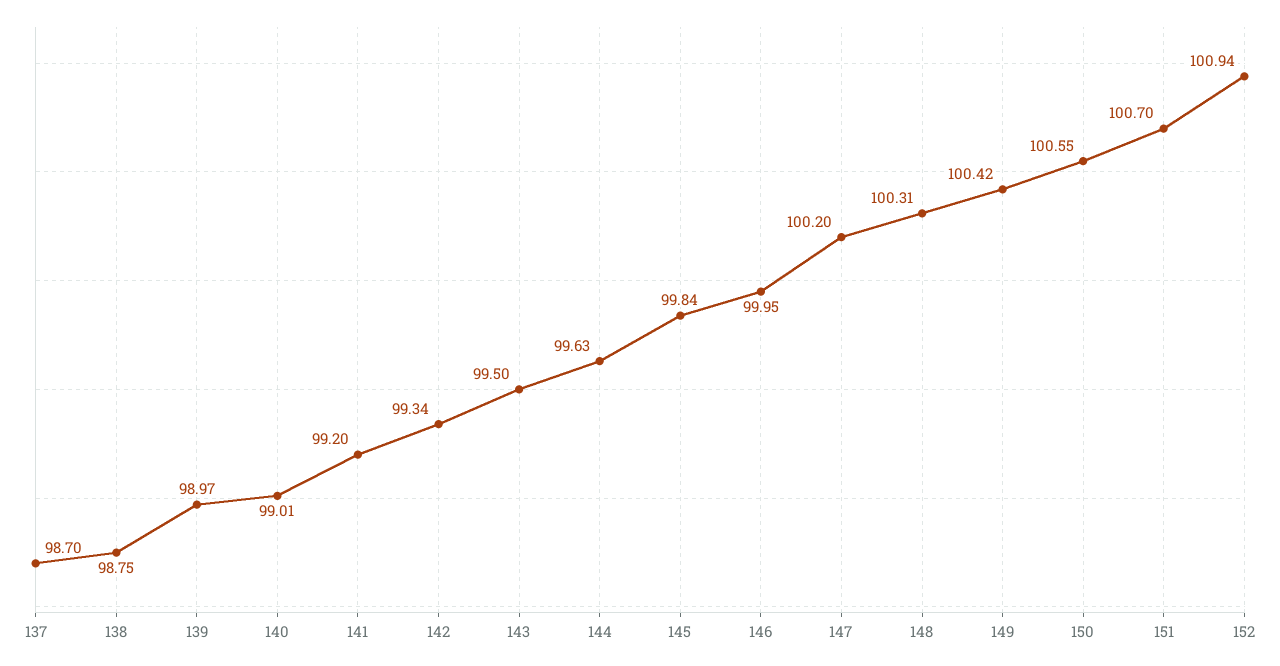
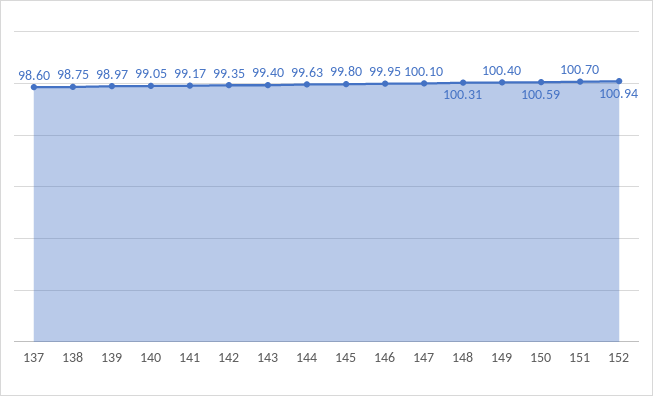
  {
-   "137": 98.7,
+   "137": 98.6,
    "138": 98.75,
    "139": 98.97,
-   "140": 99.01,
+   "140": 99.05,
-   "141": 99.2,
+   "141": 99.17,
-   "142": 99.34,
+   "142": 99.35,
-   "143": 99.5,
+   "143": 99.4,
    "144": 99.63,
-   "145": 99.84,
+   "145": 99.8,
    "146": 99.95,
-   "147": 100.2,
+   "147": 100.1,
    "148": 100.31,
-   "149": 100.42,
+   "149": 100.4,
-   "150": 100.55,
+   "150": 100.59,
    "151": 100.7,
    "152": 100.94
  }

